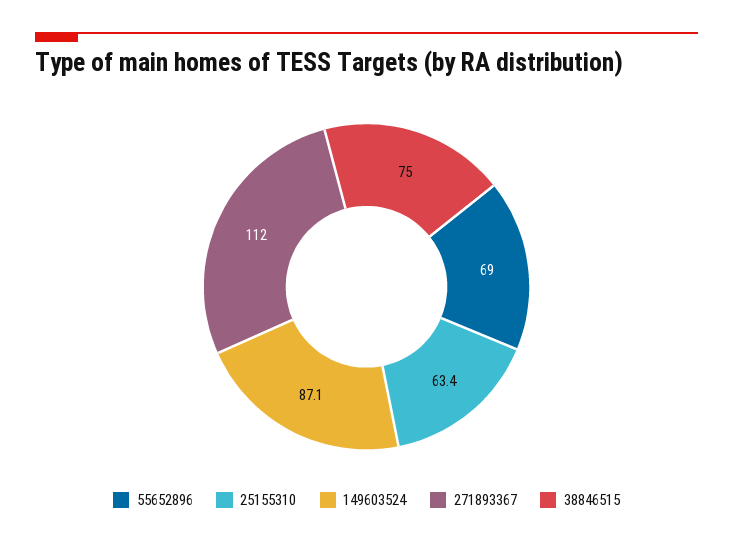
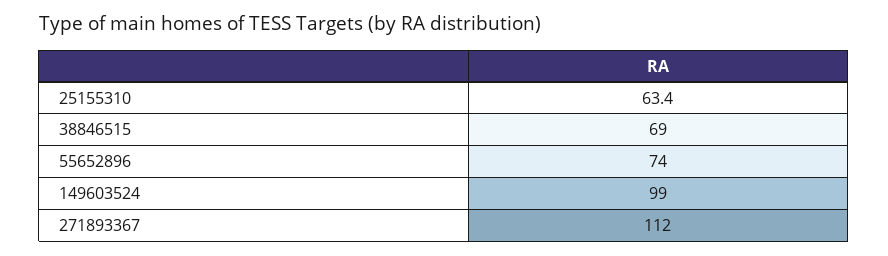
  {
-   "55652896": 69,
+   "55652896": 74,
    "25155310": 63.4,
-   "149603524": 87.1,
+   "149603524": 99,
    "271893367": 112,
-   "38846515": 75
+   "38846515": 69
  }

